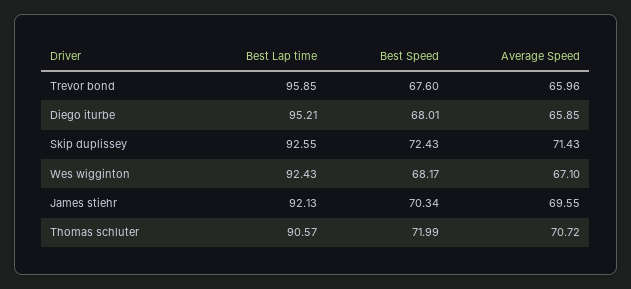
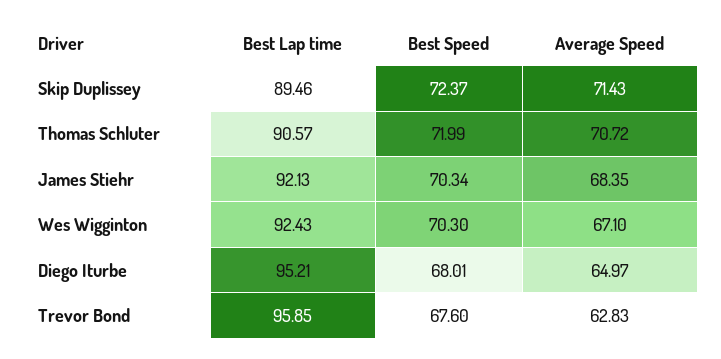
  {
    "Best Lap time": {
      "Trevor bond": 95.85,
      "Diego iturbe": 95.21,
-     "Skip duplissey": 92.55,
+     "Skip duplissey": 89.46,
      "Wes wigginton": 92.43,
      "James stiehr": 92.13,
      "Thomas schluter": 90.57
    },
    "Best Speed": {
      "Trevor bond": 67.6,
      "Diego iturbe": 68.01,
-     "Skip duplissey": 72.43,
+     "Skip duplissey": 72.37,
-     "Wes wigginton": 68.17,
+     "Wes wigginton": 70.3,
      "James stiehr": 70.34,
      "Thomas schluter": 71.99
    },
    "Average Speed": {
-     "Trevor bond": 65.96,
+     "Trevor bond": 62.83,
-     "Diego iturbe": 65.85,
+     "Diego iturbe": 64.97,
      "Skip duplissey": 71.43,
      "Wes wigginton": 67.1,
-     "James stiehr": 69.55,
+     "James stiehr": 68.35,
      "Thomas schluter": 70.72
    }
  }

